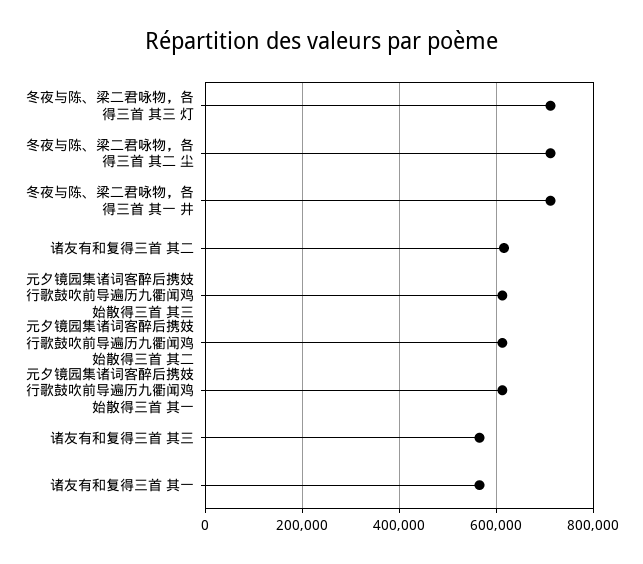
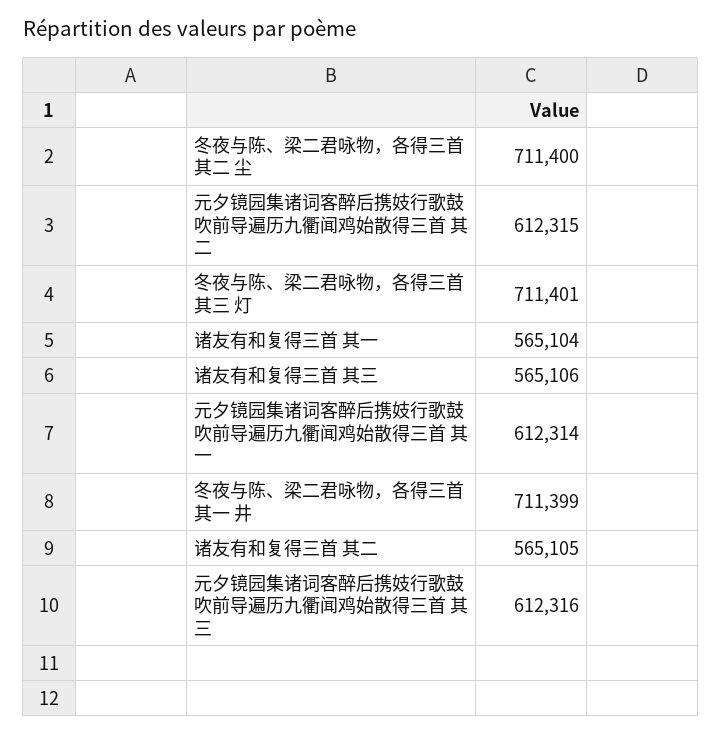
  {
    "冬夜与陈、梁二君咏物，各得三首 其三 灯": 711401,
    "冬夜与陈、梁二君咏物，各得三首 其二 尘": 711400,
    "冬夜与陈、梁二君咏物，各得三首 其一 井": 711399,
-   "诸友有和复得三首 其二": 620000,
+   "诸友有和复得三首 其二": 565105,
    "元夕镜园集诸词客醉后携妓行歌鼓吹前导遍历九衢闻鸡始散得三首 其三": 612316,
    "元夕镜园集诸词客醉后携妓行歌鼓吹前导遍历九衢闻鸡始散得三首 其二": 612315,
    "元夕镜园集诸词客醉后携妓行歌鼓吹前导遍历九衢闻鸡始散得三首 其一": 612314,
    "诸友有和复得三首 其三": 565106,
    "诸友有和复得三首 其一": 565104
  }

